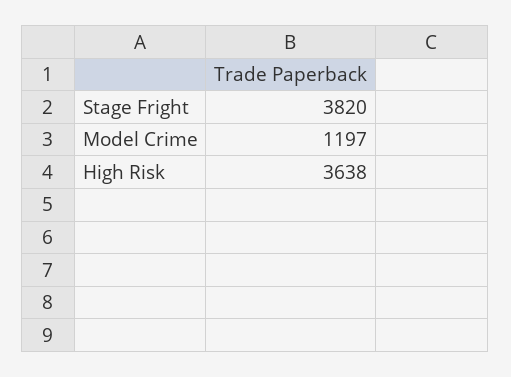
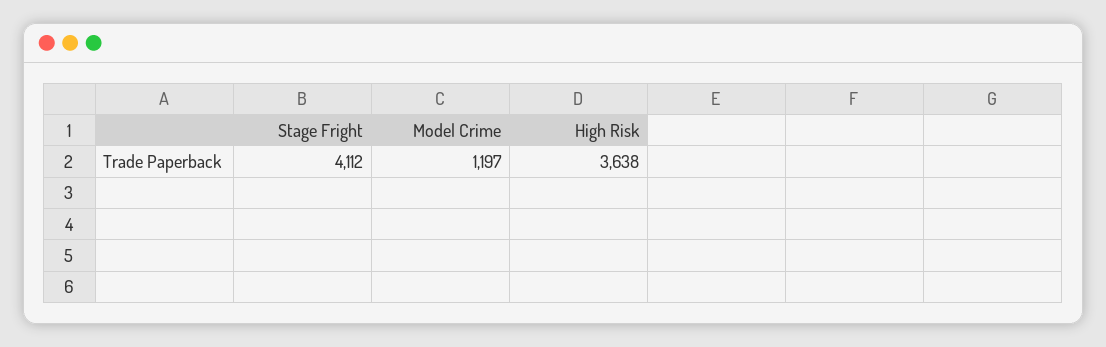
  {
-   "Stage Fright": 3820,
+   "Stage Fright": 4112,
    "Model Crime": 1197,
    "High Risk": 3638
  }

